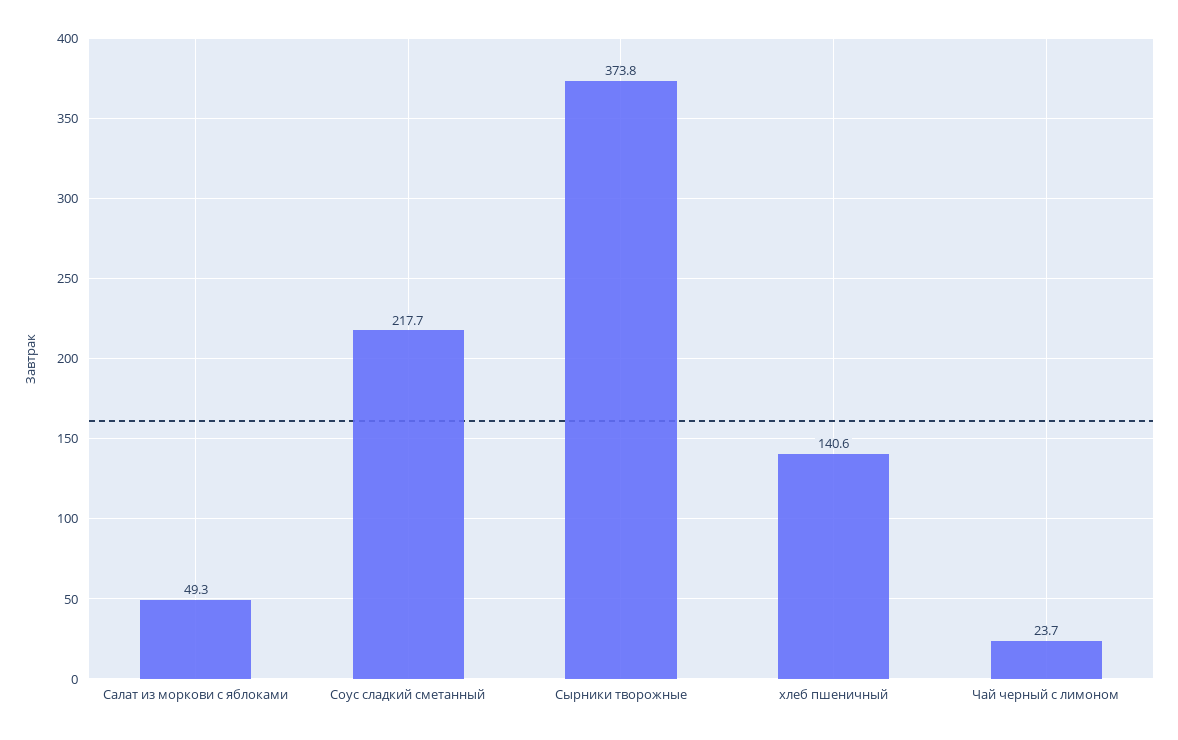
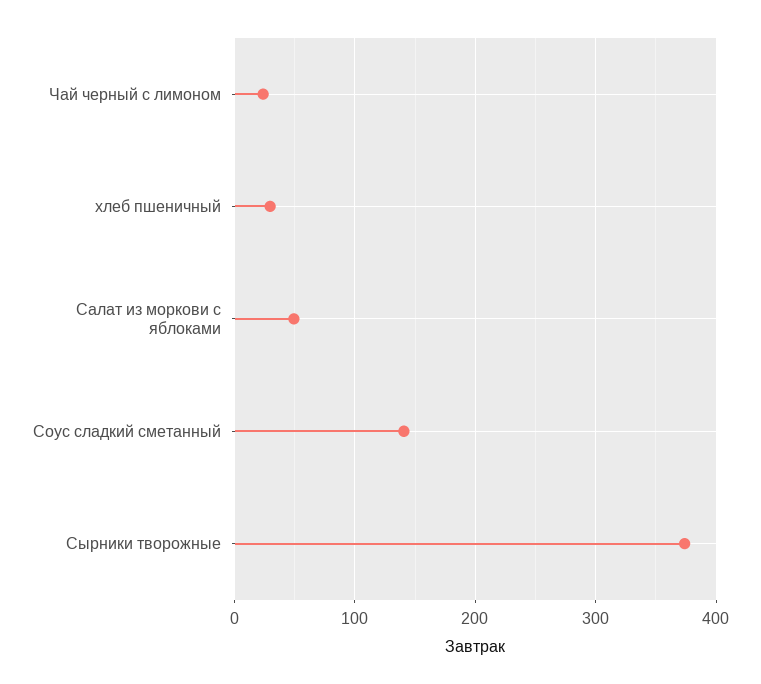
  {
    "Салат из моркови с яблоками": 49.3,
-   "Соус сладкий сметанный": 217.7,
+   "Соус сладкий сметанный": 140,
    "Сырники творожные": 373.8,
-   "хлеб пшеничный": 140.6,
+   "хлеб пшеничный": 30,
    "Чай черный с лимоном": 23.7
  }

